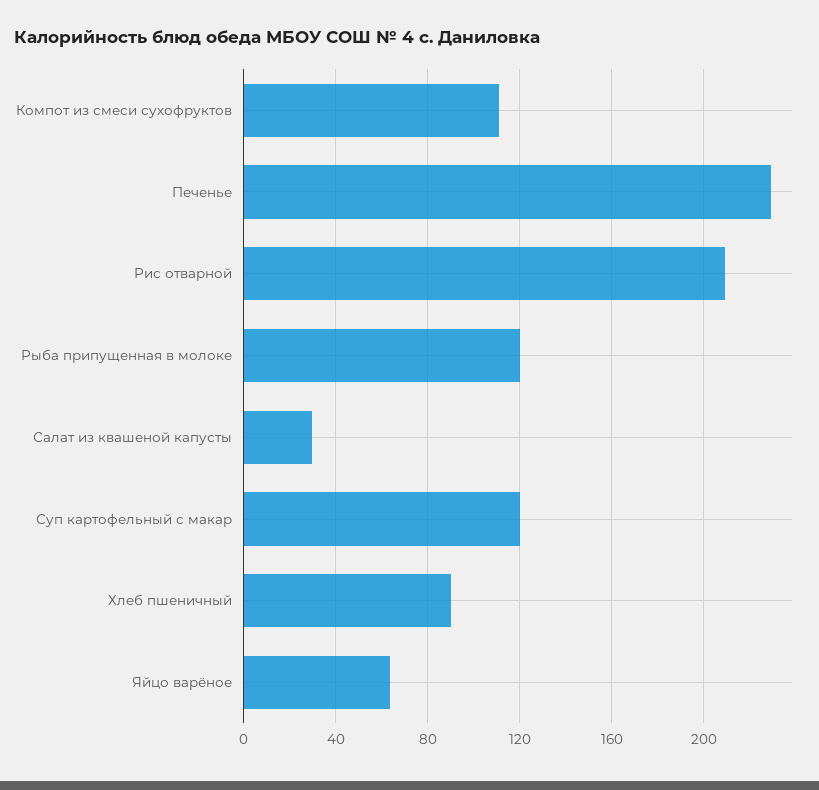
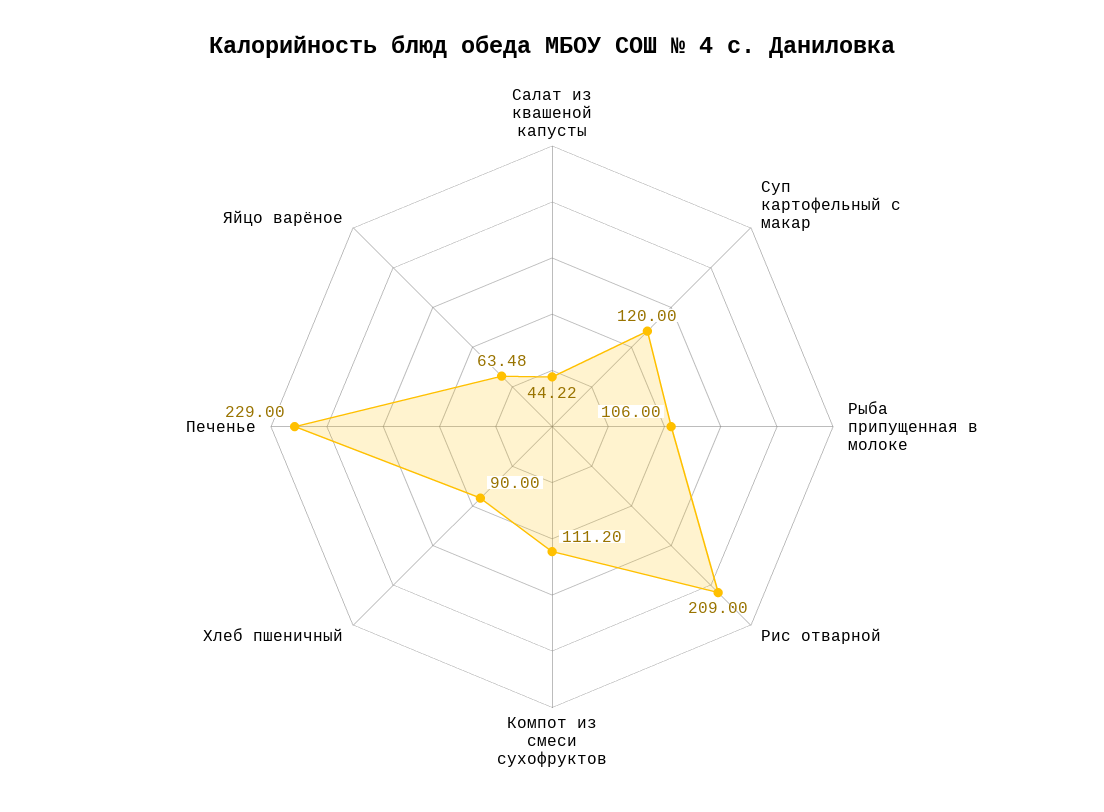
  {
    "Компот из смеси сухофруктов": 111.2,
    "Печенье": 229,
    "Рис отварной": 209,
-   "Рыба припущенная в молоке": 120,
+   "Рыба припущенная в молоке": 106,
-   "Салат из квашеной капусты": 30,
+   "Салат из квашеной капусты": 44.22,
    "Суп картофельный с макар": 120,
    "Хлеб пшеничный": 90,
    "Яйцо варёное": 63.48
  }

